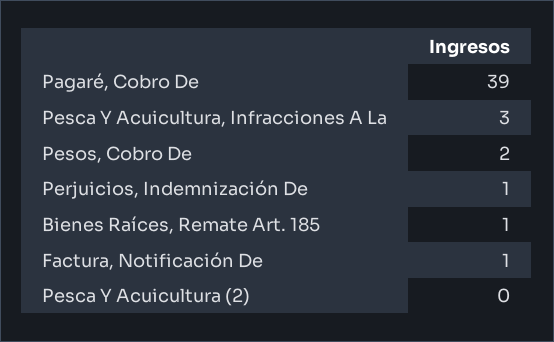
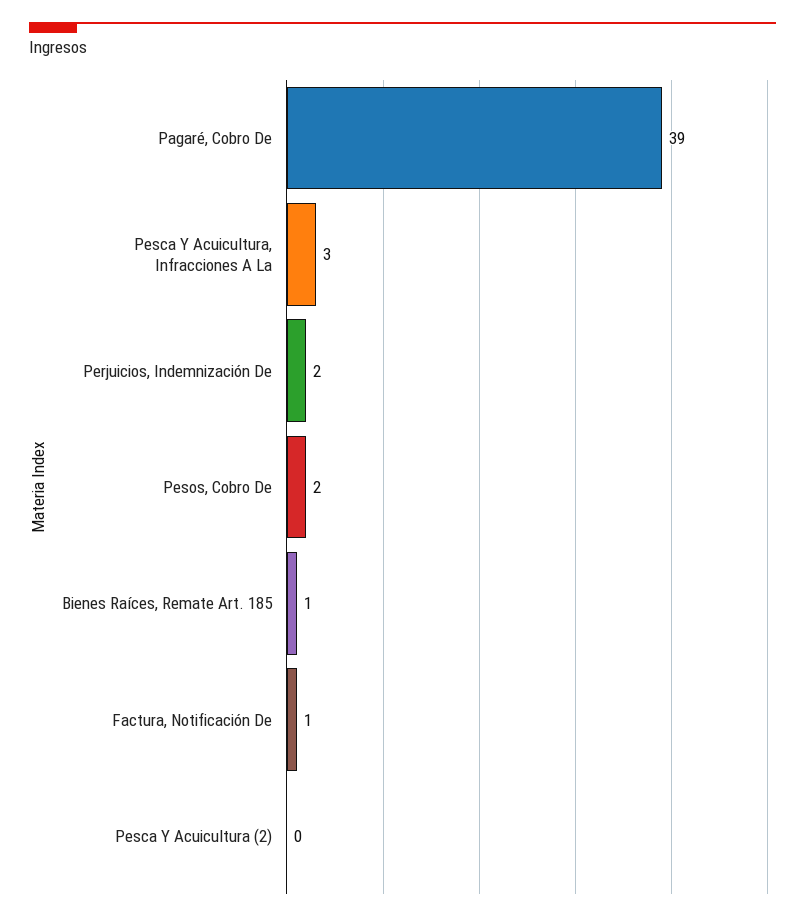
  {
    "Pagaré, Cobro De": 39,
    "Pesca Y Acuicultura, Infracciones A La": 3,
    "Pesos, Cobro De": 2,
-   "Perjuicios, Indemnización De": 1,
+   "Perjuicios, Indemnización De": 2,
    "Bienes Raíces, Remate Art. 185": 1,
    "Factura, Notificación De": 1,
    "Pesca Y Acuicultura (2)": 0
  }

